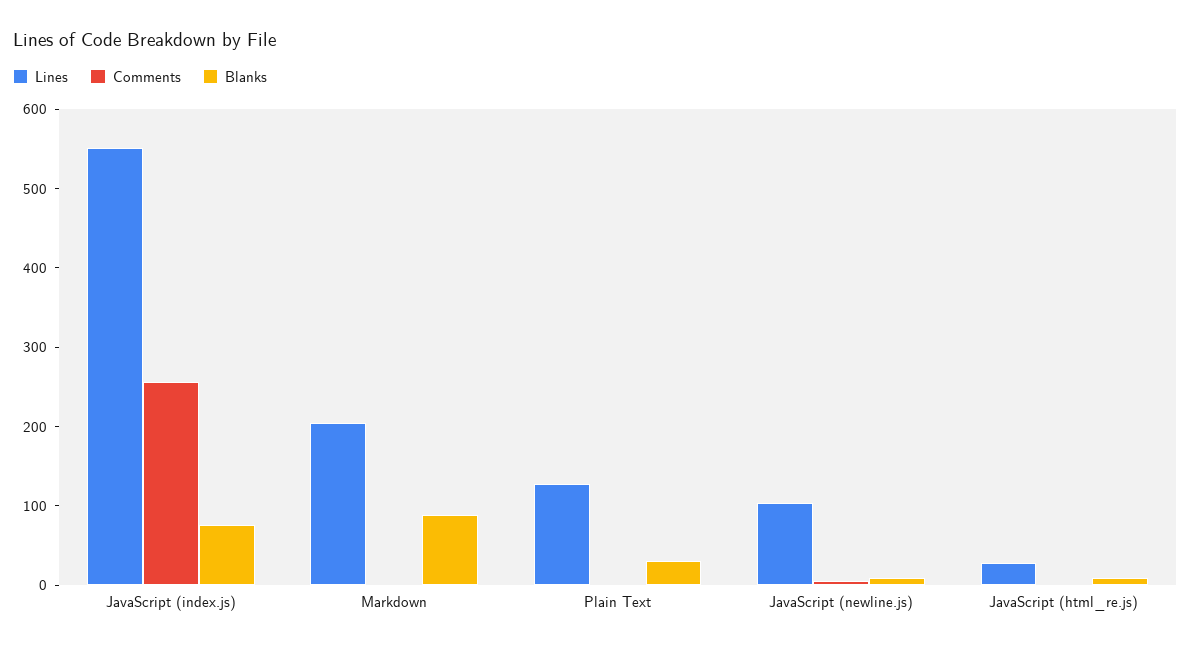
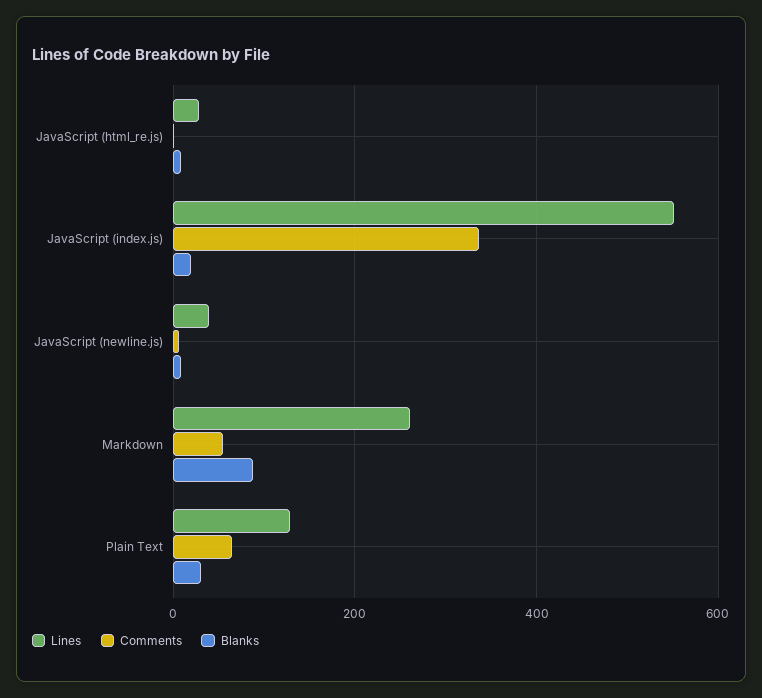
  {
    "Lines": {
      "JavaScript (index.js)": 560,
-     "Markdown": 200,
+     "Markdown": 260,
      "Plain Text": 120,
-     "JavaScript (newline.js)": 100,
+     "JavaScript (newline.js)": 40,
      "JavaScript (html_re.js)": 20
    },
    "Comments": {
-     "JavaScript (index.js)": 260,
+     "JavaScript (index.js)": 340,
-     "Markdown": 0,
+     "Markdown": 60,
-     "Plain Text": 0,
+     "Plain Text": 60,
      "JavaScript (newline.js)": 0,
      "JavaScript (html_re.js)": 0
    },
    "Blanks": {
-     "JavaScript (index.js)": 80,
+     "JavaScript (index.js)": 20,
      "Markdown": 80,
      "Plain Text": 40,
      "JavaScript (newline.js)": 0,
      "JavaScript (html_re.js)": 0
    }
  }

